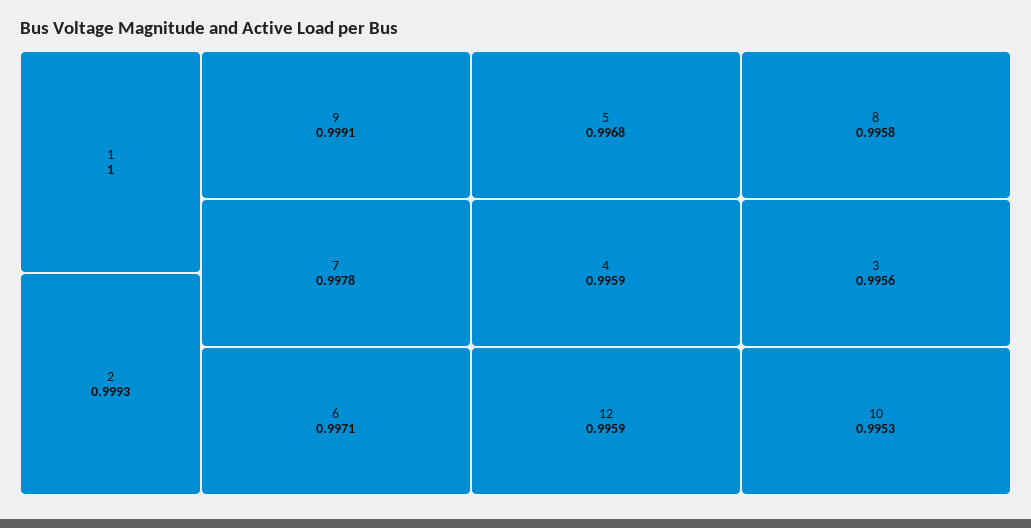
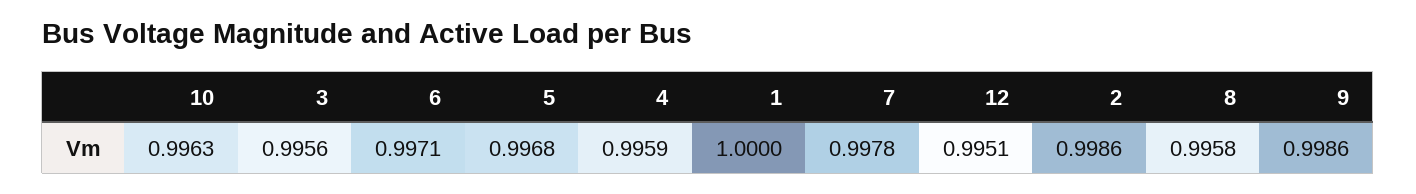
  {
    "1": 1,
-   "2": 0.9993,
+   "2": 0.9986,
-   "9": 0.9991,
+   "9": 0.9986,
    "7": 0.9978,
    "6": 0.9971,
    "5": 0.9968,
    "4": 0.9959,
-   "12": 0.9959,
+   "12": 0.9951,
    "8": 0.9958,
    "3": 0.9956,
-   "10": 0.9953
+   "10": 0.9963
  }

